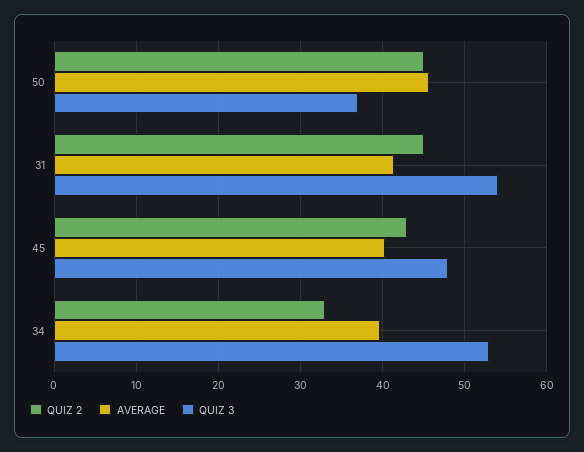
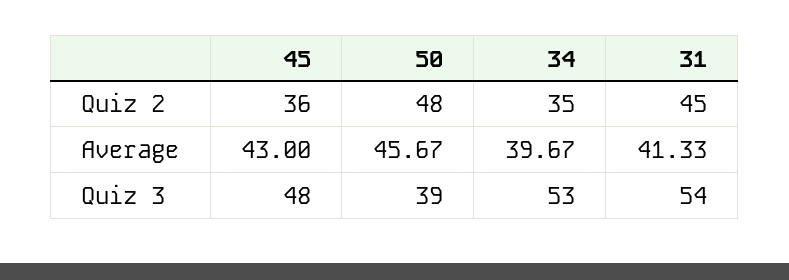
  {
    "QUIZ 2": {
-     "50": 45,
+     "50": 48,
      "31": 45,
-     "45": 43,
+     "45": 36,
-     "34": 33
+     "34": 35
    },
    "AVERAGE": {
      "50": 45.67,
      "31": 41.33,
-     "45": 40,
+     "45": 43,
      "34": 39.67
    },
    "QUIZ 3": {
-     "50": 37,
+     "50": 39,
      "31": 54,
      "45": 48,
      "34": 53
    }
  }

